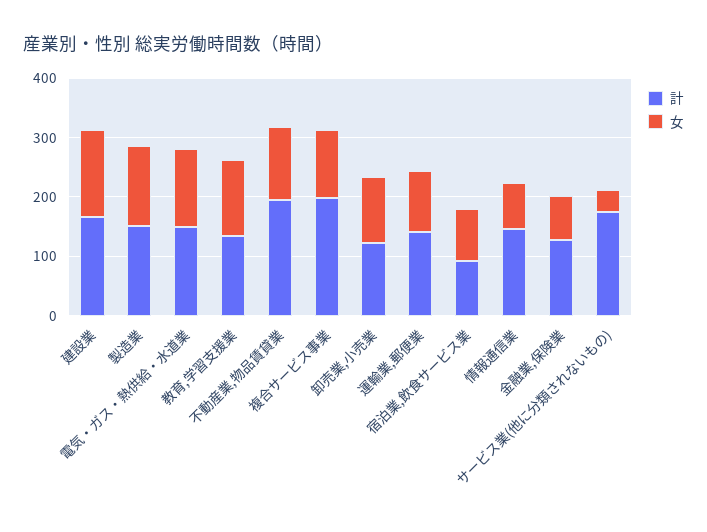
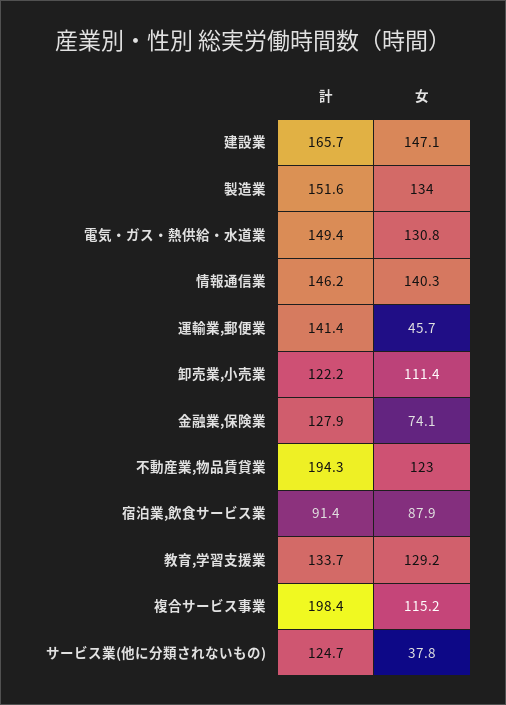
  {
    "計": {
      "建設業": 165.7,
      "製造業": 151.6,
      "電気・ガス・熱供給・水道業": 149.4,
      "教育,学習支援業": 133.7,
      "不動産業,物品賃貸業": 194.3,
      "複合サービス事業": 198.4,
      "卸売業,小売業": 122.2,
      "運輸業,郵便業": 141.4,
      "宿泊業,飲食サービス業": 91.4,
      "情報通信業": 146.2,
      "金融業,保険業": 127.9,
-     "サービス業(他に分類されないもの)": 180
+     "サービス業(他に分類されないもの)": 124.7
    },
    "女": {
      "建設業": 147.1,
      "製造業": 134,
      "電気・ガス・熱供給・水道業": 130.8,
      "教育,学習支援業": 129.2,
      "不動産業,物品賃貸業": 123,
      "複合サービス事業": 115.2,
      "卸売業,小売業": 111.4,
-     "運輸業,郵便業": 100,
+     "運輸業,郵便業": 45.7,
      "宿泊業,飲食サービス業": 87.9,
-     "情報通信業": 80,
+     "情報通信業": 140.3,
      "金融業,保険業": 74.1,
      "サービス業(他に分類されないもの)": 37.8
    }
  }

